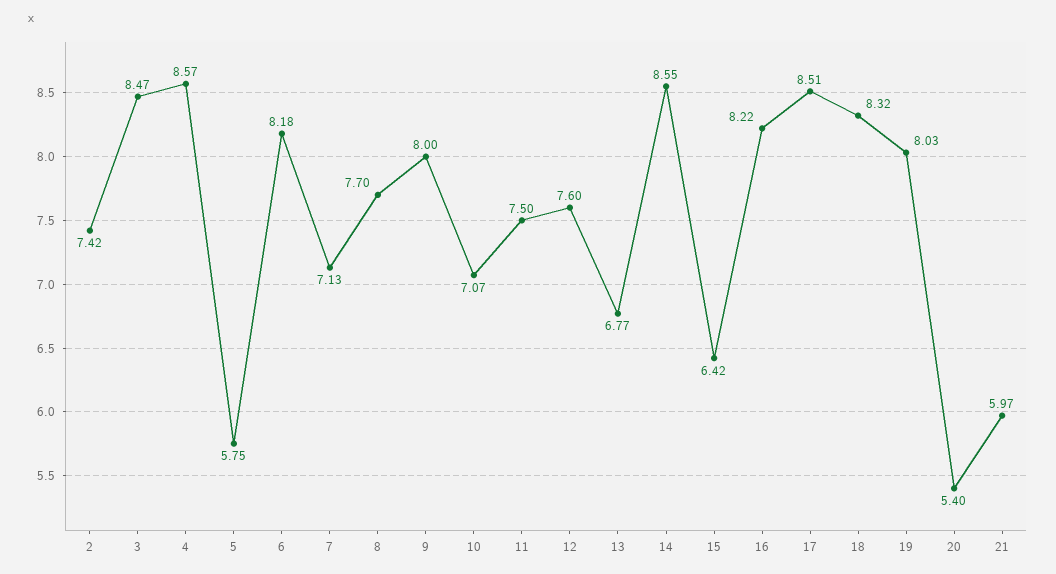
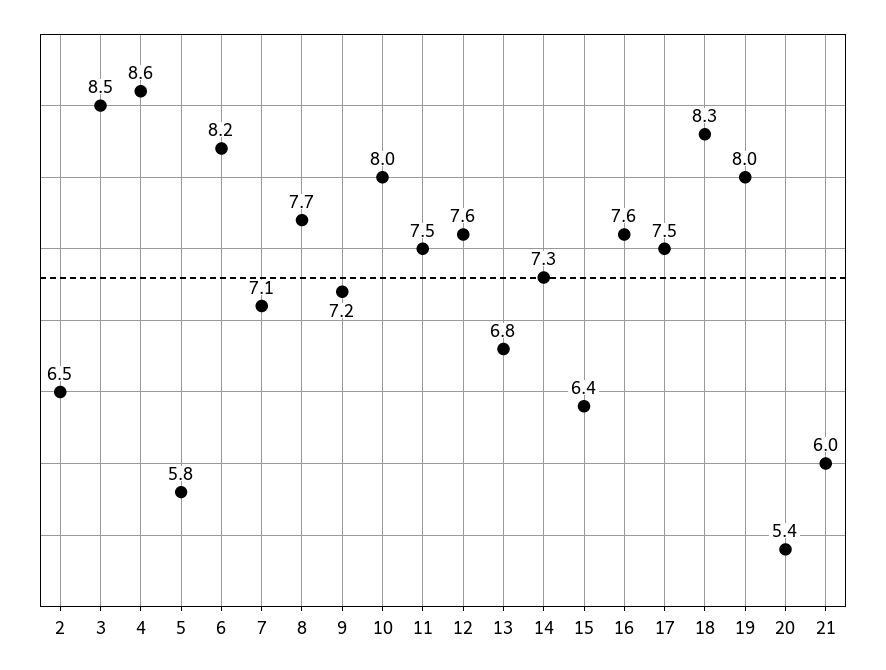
  {
-   "2": 7.42,
+   "2": 6.5,
    "3": 8.47,
    "4": 8.57,
    "5": 5.75,
    "6": 8.18,
    "7": 7.13,
    "8": 7.7,
-   "9": 8,
+   "9": 7.2,
-   "10": 7.07,
+   "10": 8,
    "11": 7.5,
    "12": 7.6,
    "13": 6.77,
-   "14": 8.55,
+   "14": 7.3,
    "15": 6.42,
-   "16": 8.22,
+   "16": 7.6,
-   "17": 8.51,
+   "17": 7.5,
    "18": 8.32,
    "19": 8.03,
    "20": 5.4,
    "21": 5.97
  }

